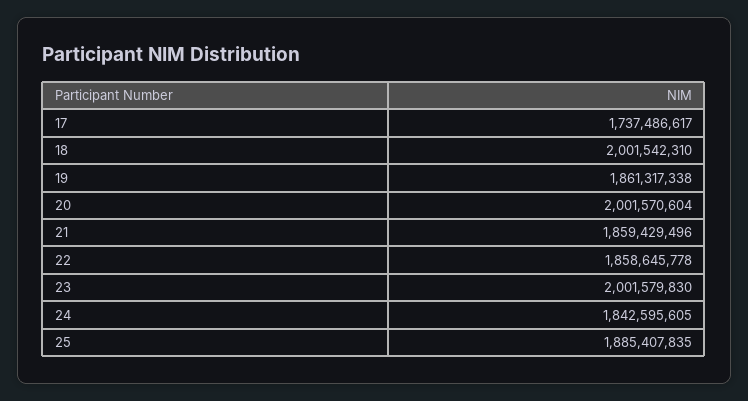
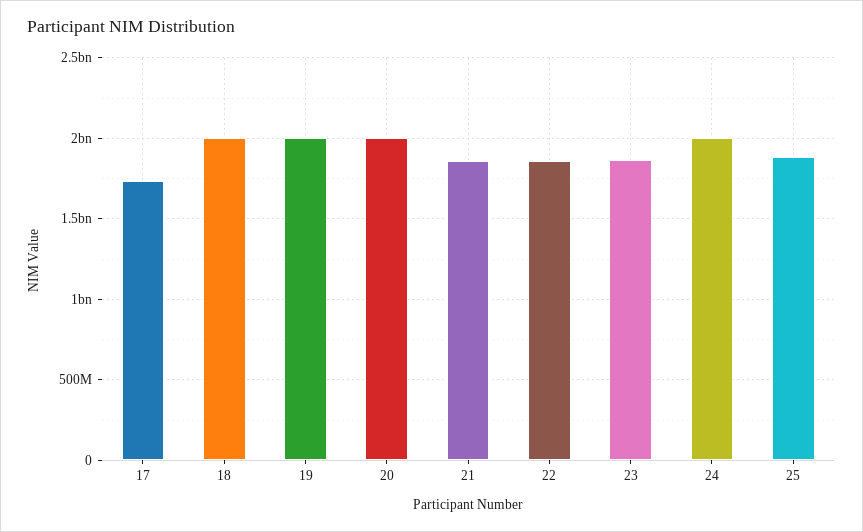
  {
    "17": 1737486617,
    "18": 2001542310,
-   "19": 1861317338,
+   "19": 2000000000,
    "20": 2001570604,
    "21": 1859429496,
    "22": 1858645778,
-   "23": 2001579830,
+   "23": 1850000000,
-   "24": 1842595605,
+   "24": 2000000000,
    "25": 1885407835
  }

